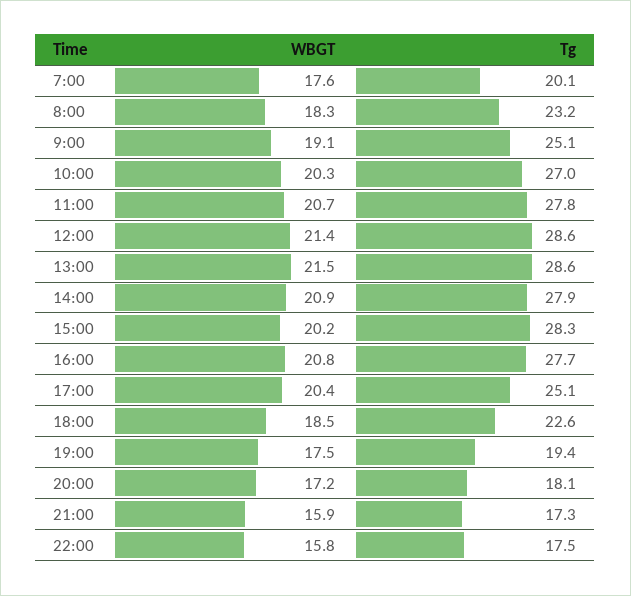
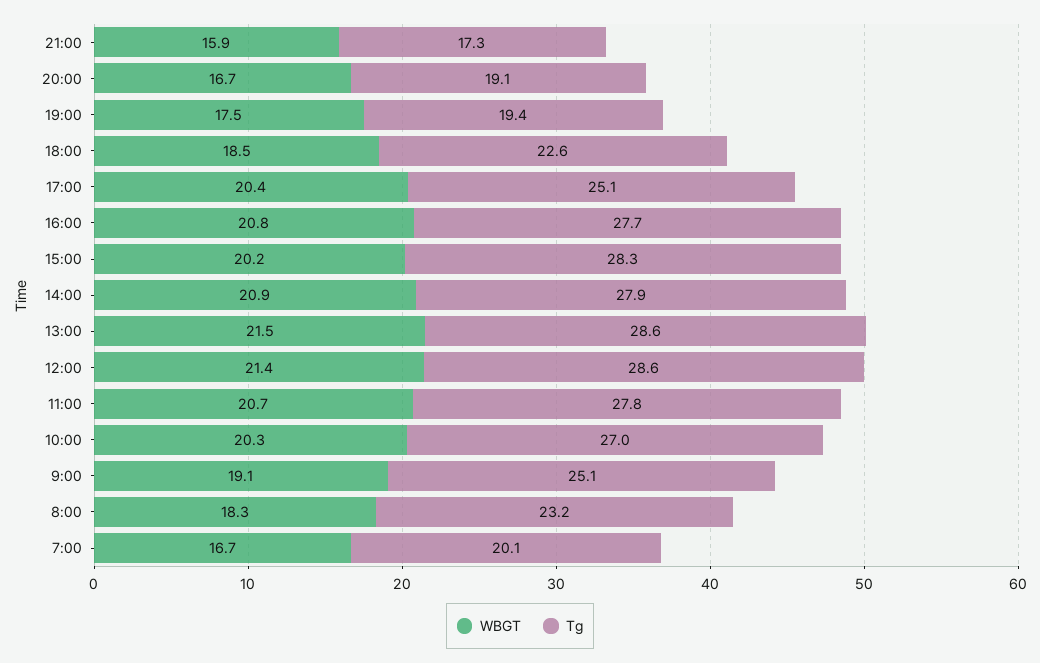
  {
    "WBGT": {
-     "7:00": 17.6,
+     "7:00": 16.7,
      "8:00": 18.3,
      "9:00": 19.1,
      "10:00": 20.3,
      "11:00": 20.7,
      "12:00": 21.4,
      "13:00": 21.5,
      "14:00": 20.9,
      "15:00": 20.2,
      "16:00": 20.8,
      "17:00": 20.4,
      "18:00": 18.5,
      "19:00": 17.5,
-     "20:00": 17.2,
+     "20:00": 16.7,
-     "21:00": 15.9,
+     "21:00": 15.9
-     "22:00": 15.8
    },
    "Tg": {
      "7:00": 20.1,
      "8:00": 23.2,
      "9:00": 25.1,
      "10:00": 27,
      "11:00": 27.8,
      "12:00": 28.6,
      "13:00": 28.6,
      "14:00": 27.9,
      "15:00": 28.3,
      "16:00": 27.7,
      "17:00": 25.1,
      "18:00": 22.6,
      "19:00": 19.4,
-     "20:00": 18.1,
+     "20:00": 19.1,
-     "21:00": 17.3,
+     "21:00": 17.3
-     "22:00": 17.5
    }
  }

